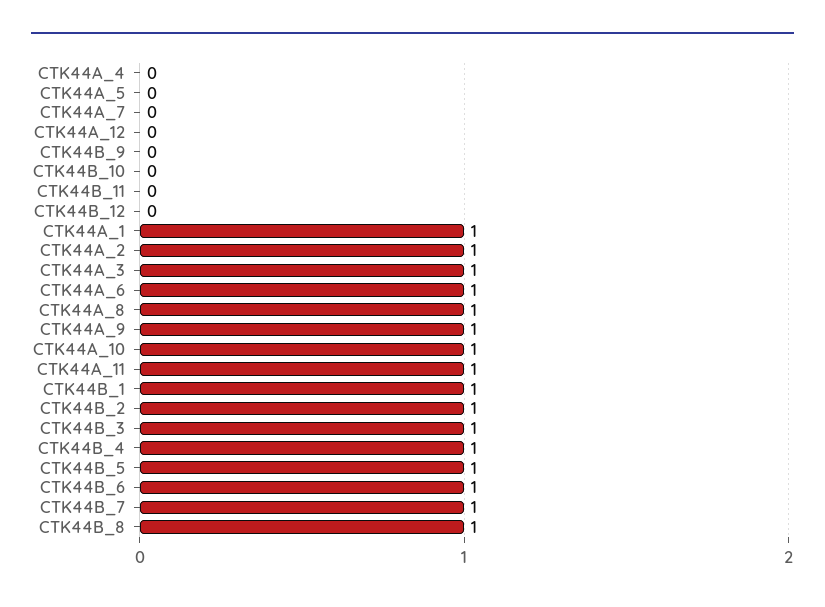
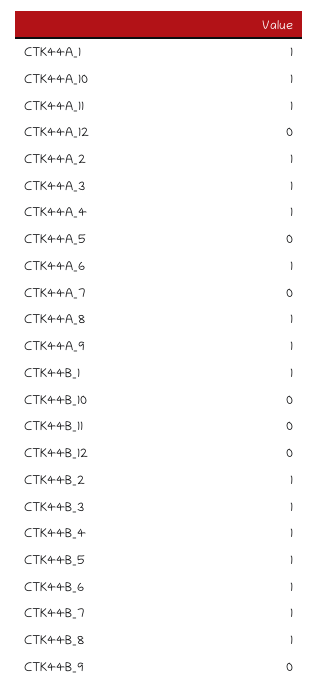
  {
-   "CTK44A_4": 0,
+   "CTK44A_4": 1,
    "CTK44A_5": 0,
    "CTK44A_7": 0,
    "CTK44A_12": 0,
    "CTK44B_9": 0,
    "CTK44B_10": 0,
    "CTK44B_11": 0,
    "CTK44B_12": 0,
    "CTK44A_1": 1,
    "CTK44A_2": 1,
    "CTK44A_3": 1,
    "CTK44A_6": 1,
    "CTK44A_8": 1,
    "CTK44A_9": 1,
    "CTK44A_10": 1,
    "CTK44A_11": 1,
    "CTK44B_1": 1,
    "CTK44B_2": 1,
    "CTK44B_3": 1,
    "CTK44B_4": 1,
    "CTK44B_5": 1,
    "CTK44B_6": 1,
    "CTK44B_7": 1,
    "CTK44B_8": 1
  }

